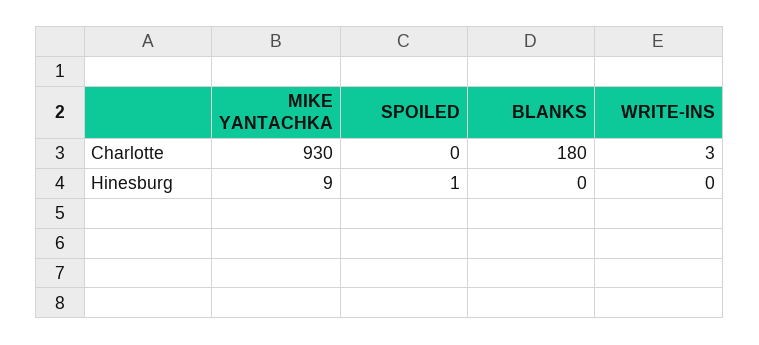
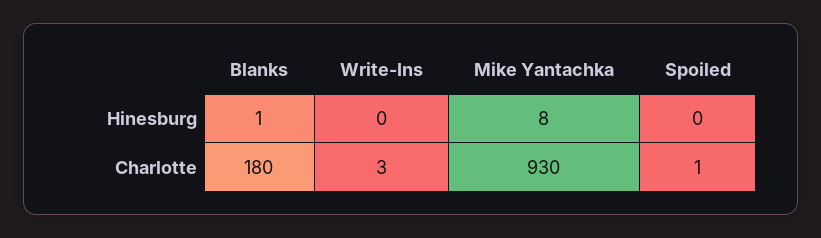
  {
    "MIKE YANTACHKA": {
      "Charlotte": 930,
-     "Hinesburg": 9
+     "Hinesburg": 8
    },
    "SPOILED": {
-     "Charlotte": 0,
+     "Charlotte": 1,
-     "Hinesburg": 1
+     "Hinesburg": 0
    },
    "BLANKS": {
      "Charlotte": 180,
-     "Hinesburg": 0
+     "Hinesburg": 1
    },
    "WRITE-INS": {
      "Charlotte": 3,
      "Hinesburg": 0
    }
  }

